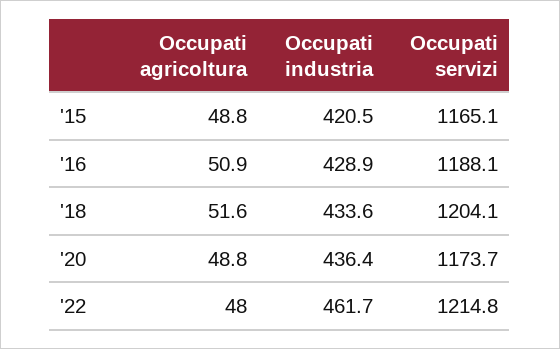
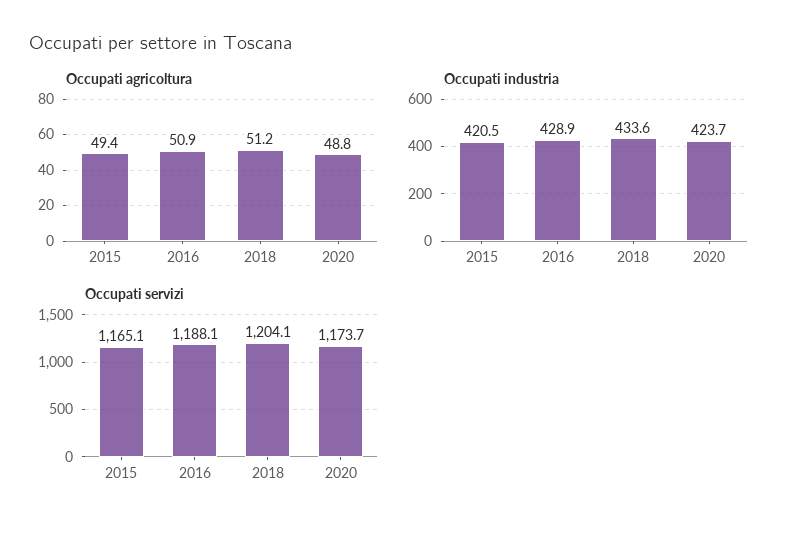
  {
    "Occupati agricoltura": {
-     "'15": 48.8,
+     "'15": 49.4,
      "'16": 50.9,
-     "'18": 51.6,
+     "'18": 51.2,
-     "'20": 48.8,
+     "'20": 48.8
-     "'22": 48
    },
    "Occupati industria": {
      "'15": 420.5,
      "'16": 428.9,
      "'18": 433.6,
-     "'20": 436.4,
+     "'20": 423.7
-     "'22": 461.7
    },
    "Occupati servizi": {
      "'15": 1165.1,
      "'16": 1188.1,
      "'18": 1204.1,
-     "'20": 1173.7,
+     "'20": 1173.7
-     "'22": 1214.8
    }
  }

